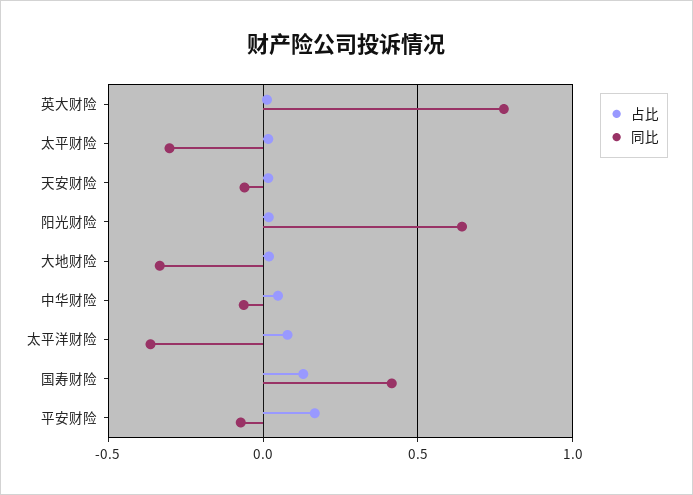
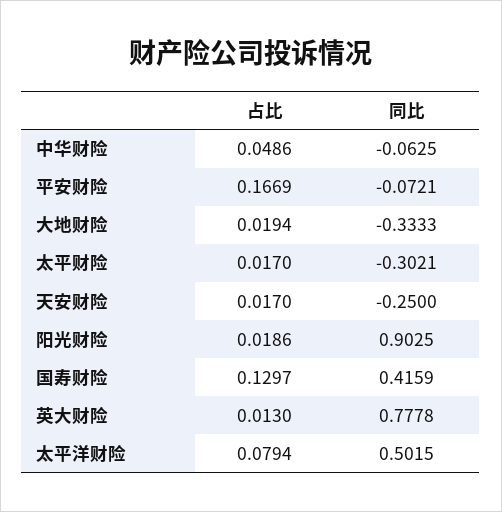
  {
    "占比": {
      "英大财险": 0.013,
      "太平财险": 0.017,
      "天安财险": 0.017,
      "阳光财险": 0.0186,
      "大地财险": 0.0194,
      "中华财险": 0.0486,
      "太平洋财险": 0.0794,
      "国寿财险": 0.1297,
      "平安财险": 0.1669
    },
    "同比": {
      "英大财险": 0.7778,
      "太平财险": -0.3021,
-     "天安财险": -0.05,
+     "天安财险": -0.25,
-     "阳光财险": 0.65,
+     "阳光财险": 0.9025,
      "大地财险": -0.3333,
      "中华财险": -0.0625,
-     "太平洋财险": -0.35,
+     "太平洋财险": 0.5015,
      "国寿财险": 0.4159,
      "平安财险": -0.0721
    }
  }

